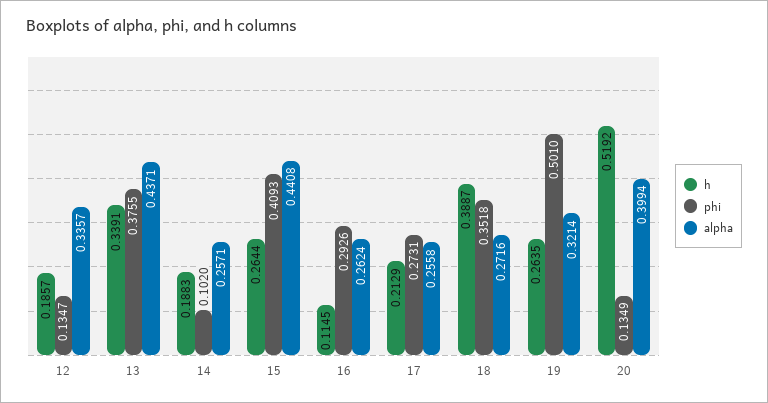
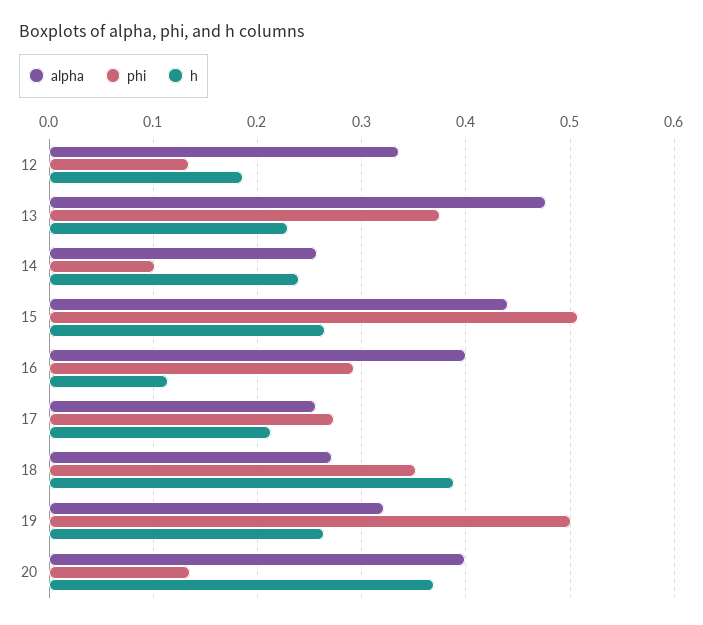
  {
    "h": {
      "12": 0.1857,
-     "13": 0.3391,
+     "13": 0.23,
-     "14": 0.1883,
+     "14": 0.24,
      "15": 0.2644,
      "16": 0.1145,
      "17": 0.2129,
      "18": 0.3887,
      "19": 0.2635,
-     "20": 0.5192
+     "20": 0.37
    },
    "phi": {
      "12": 0.1347,
      "13": 0.3755,
      "14": 0.102,
-     "15": 0.4093,
+     "15": 0.51,
      "16": 0.2926,
      "17": 0.2731,
      "18": 0.3518,
      "19": 0.501,
      "20": 0.1349
    },
    "alpha": {
      "12": 0.3357,
-     "13": 0.4371,
+     "13": 0.48,
      "14": 0.2571,
      "15": 0.4408,
-     "16": 0.2624,
+     "16": 0.4,
      "17": 0.2558,
      "18": 0.2716,
      "19": 0.3214,
      "20": 0.3994
    }
  }

